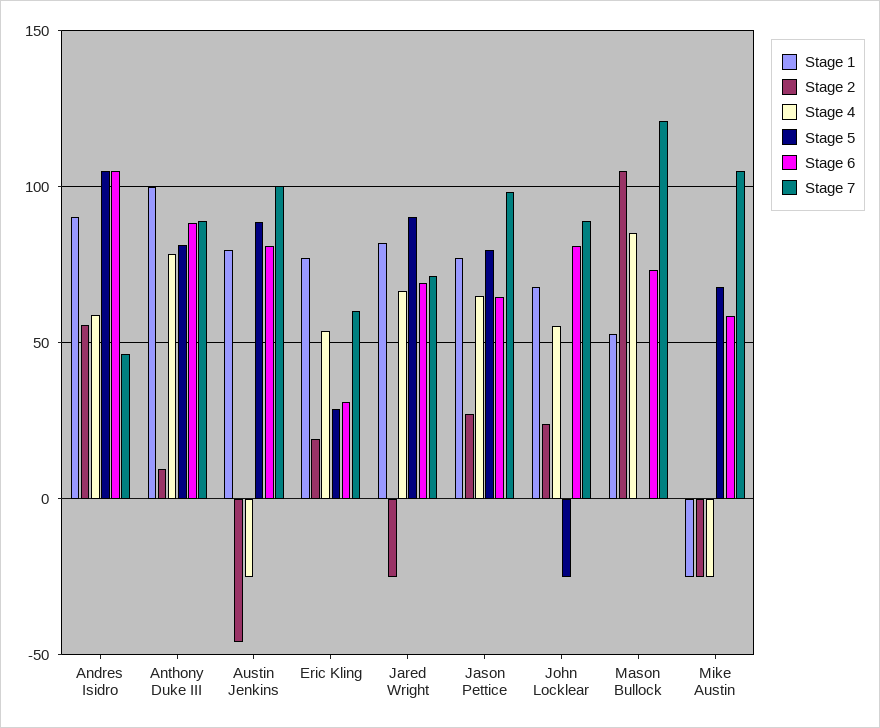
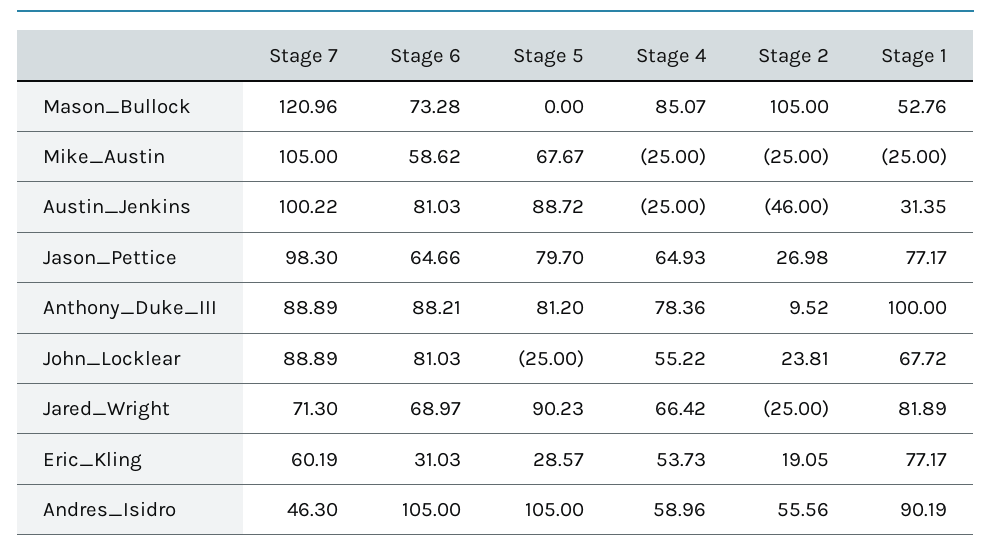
  {
    "Stage 1": {
      "Andres Isidro": 90.19,
      "Anthony Duke III": 100,
-     "Austin Jenkins": 80,
+     "Austin Jenkins": 31.35,
      "Eric Kling": 77.17,
      "Jared Wright": 81.89,
      "Jason Pettice": 77.17,
      "John Locklear": 67.72,
      "Mason Bullock": 52.76,
      "Mike Austin": -25
    },
    "Stage 2": {
      "Andres Isidro": 55.56,
      "Anthony Duke III": 9.52,
      "Austin Jenkins": -46,
      "Eric Kling": 19.05,
      "Jared Wright": -25,
      "Jason Pettice": 26.98,
      "John Locklear": 23.81,
      "Mason Bullock": 105,
      "Mike Austin": -25
    },
    "Stage 4": {
      "Andres Isidro": 58.96,
      "Anthony Duke III": 78.36,
      "Austin Jenkins": -25,
      "Eric Kling": 53.73,
      "Jared Wright": 66.42,
      "Jason Pettice": 64.93,
      "John Locklear": 55.22,
      "Mason Bullock": 85.07,
      "Mike Austin": -25
    },
    "Stage 5": {
      "Andres Isidro": 105,
      "Anthony Duke III": 81.2,
      "Austin Jenkins": 88.72,
      "Eric Kling": 28.57,
      "Jared Wright": 90.23,
      "Jason Pettice": 79.7,
      "John Locklear": -25,
      "Mason Bullock": 0,
      "Mike Austin": 67.67
    },
    "Stage 6": {
      "Andres Isidro": 105,
      "Anthony Duke III": 88.21,
      "Austin Jenkins": 81.03,
      "Eric Kling": 31.03,
      "Jared Wright": 68.97,
      "Jason Pettice": 64.66,
      "John Locklear": 81.03,
      "Mason Bullock": 73.28,
      "Mike Austin": 58.62
    },
    "Stage 7": {
      "Andres Isidro": 46.3,
      "Anthony Duke III": 88.89,
      "Austin Jenkins": 100.22,
      "Eric Kling": 60.19,
      "Jared Wright": 71.3,
      "Jason Pettice": 98.3,
      "John Locklear": 88.89,
      "Mason Bullock": 120.96,
      "Mike Austin": 105
    }
  }

